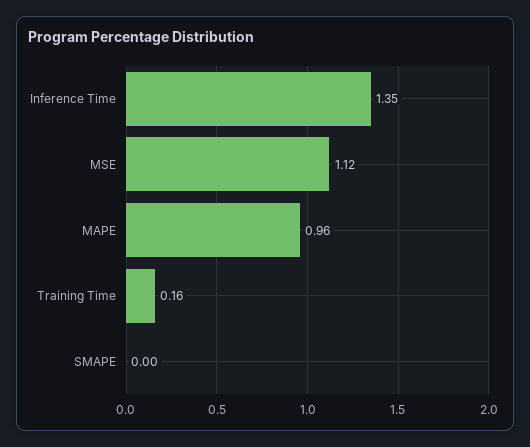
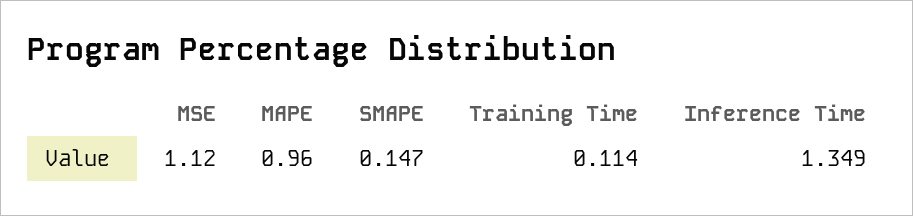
  {
    "Inference Time": 1.349,
    "MSE": 1.12,
    "MAPE": 0.96,
-   "Training Time": 0.16,
+   "Training Time": 0.114,
-   "SMAPE": 0
+   "SMAPE": 0.147
  }

